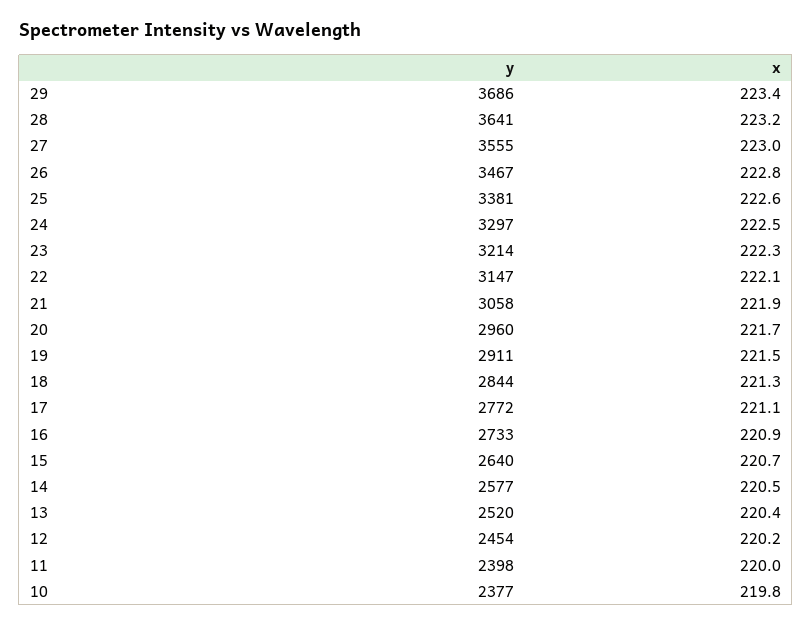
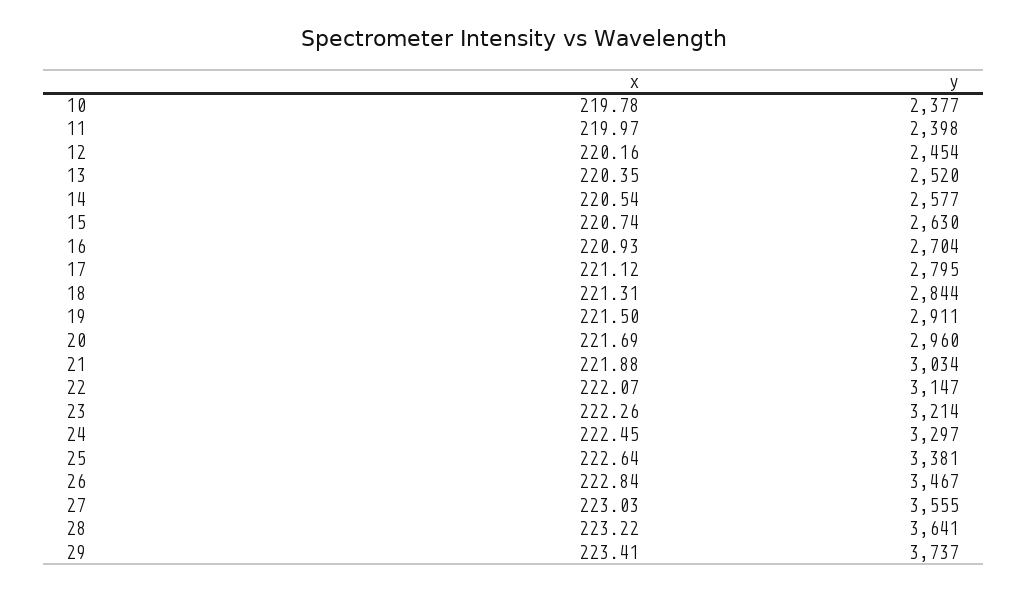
  {
    "y": {
-     "29": 3686,
+     "29": 3737,
      "28": 3641,
      "27": 3555,
      "26": 3467,
      "25": 3381,
      "24": 3297,
      "23": 3214,
      "22": 3147,
-     "21": 3058,
+     "21": 3034,
      "20": 2960,
      "19": 2911,
      "18": 2844,
-     "17": 2772,
+     "17": 2795,
-     "16": 2733,
+     "16": 2704,
-     "15": 2640,
+     "15": 2630,
      "14": 2577,
      "13": 2520,
      "12": 2454,
      "11": 2398,
      "10": 2377
    },
    "x": {
      "29": 223.41,
      "28": 223.22,
      "27": 223.03,
      "26": 222.84,
      "25": 222.64,
      "24": 222.45,
      "23": 222.26,
      "22": 222.07,
      "21": 221.88,
      "20": 221.69,
      "19": 221.5,
      "18": 221.31,
      "17": 221.12,
      "16": 220.93,
      "15": 220.74,
      "14": 220.54,
      "13": 220.35,
      "12": 220.16,
      "11": 219.97,
      "10": 219.78
    }
  }

